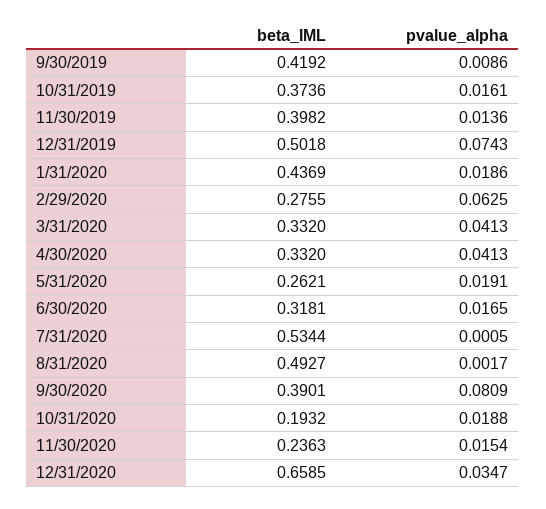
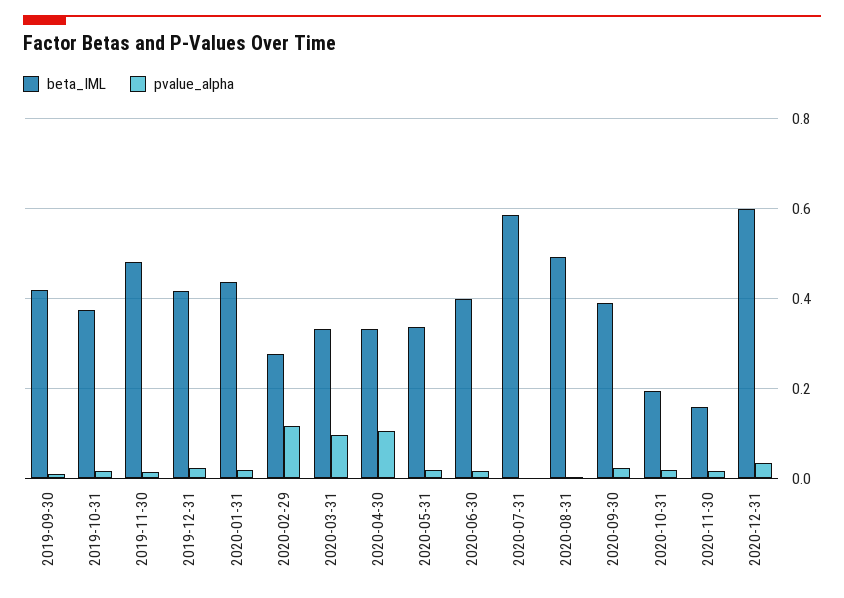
  {
    "beta_IML": {
      "9/30/2019": 0.4192,
      "10/31/2019": 0.3736,
-     "11/30/2019": 0.3982,
+     "11/30/2019": 0.48,
-     "12/31/2019": 0.5018,
+     "12/31/2019": 0.42,
      "1/31/2020": 0.4369,
      "2/29/2020": 0.2755,
      "3/31/2020": 0.332,
      "4/30/2020": 0.332,
-     "5/31/2020": 0.2621,
+     "5/31/2020": 0.34,
-     "6/30/2020": 0.3181,
+     "6/30/2020": 0.4,
-     "7/31/2020": 0.5344,
+     "7/31/2020": 0.58,
      "8/31/2020": 0.4927,
      "9/30/2020": 0.3901,
      "10/31/2020": 0.1932,
-     "11/30/2020": 0.2363,
+     "11/30/2020": 0.16,
-     "12/31/2020": 0.6585
+     "12/31/2020": 0.6
    },
    "pvalue_alpha": {
      "9/30/2019": 0.0086,
      "10/31/2019": 0.0161,
      "11/30/2019": 0.0136,
-     "12/31/2019": 0.0743,
+     "12/31/2019": 0.02,
      "1/31/2020": 0.0186,
-     "2/29/2020": 0.0625,
+     "2/29/2020": 0.12,
-     "3/31/2020": 0.0413,
+     "3/31/2020": 0.1,
-     "4/30/2020": 0.0413,
+     "4/30/2020": 0.1,
      "5/31/2020": 0.0191,
      "6/30/2020": 0.0165,
      "7/31/2020": 0.0005,
      "8/31/2020": 0.0017,
-     "9/30/2020": 0.0809,
+     "9/30/2020": 0.02,
      "10/31/2020": 0.0188,
      "11/30/2020": 0.0154,
      "12/31/2020": 0.0347
    }
  }

